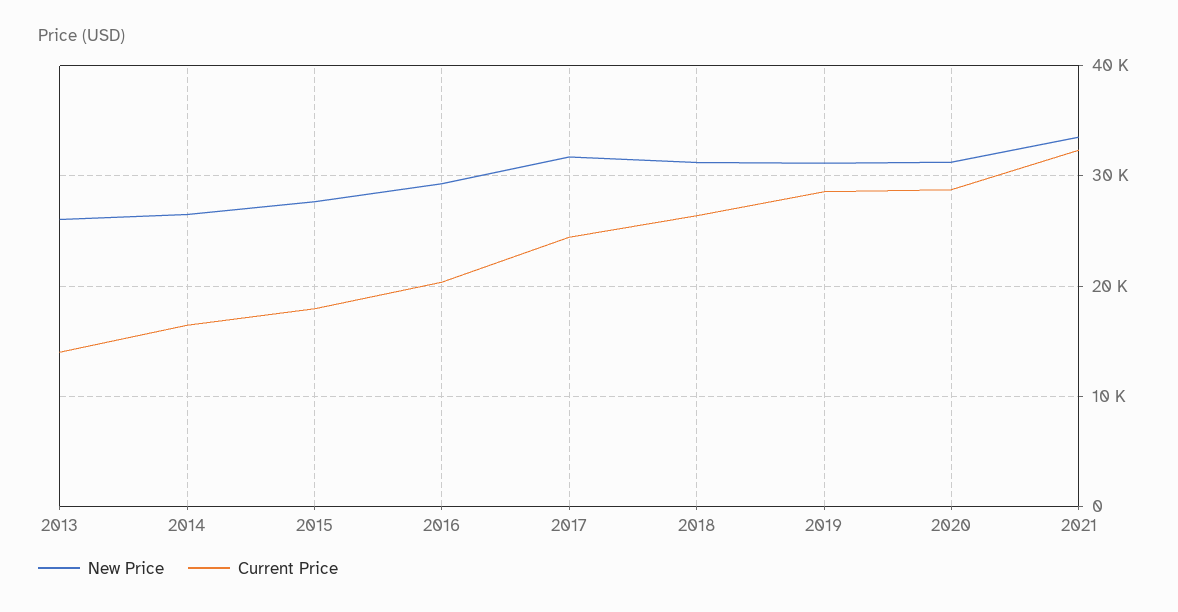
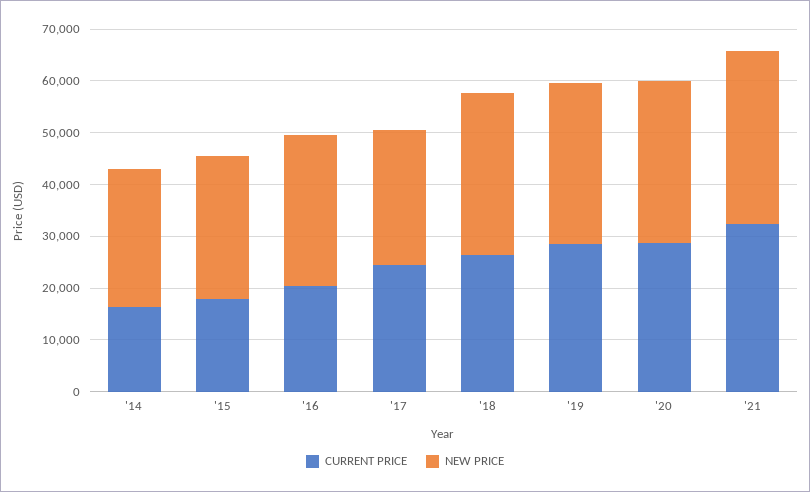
  {
    "New Price": {
-     "2013": 26000,
      "2014": 27000,
      "2015": 28000,
      "2016": 29000,
-     "2017": 32000,
+     "2017": 26000,
      "2018": 31000,
      "2019": 31000,
      "2020": 31000,
      "2021": 34000
    },
    "Current Price": {
-     "2013": 14000,
      "2014": 16000,
      "2015": 18000,
      "2016": 20000,
      "2017": 24000,
      "2018": 26000,
      "2019": 29000,
      "2020": 29000,
      "2021": 32000
    }
  }

